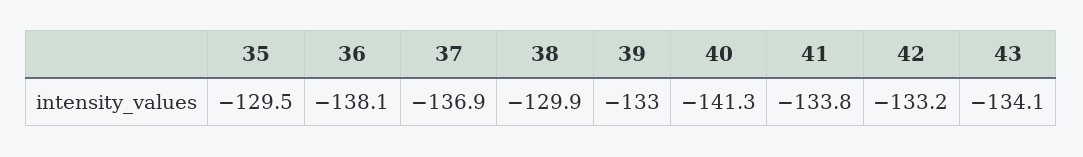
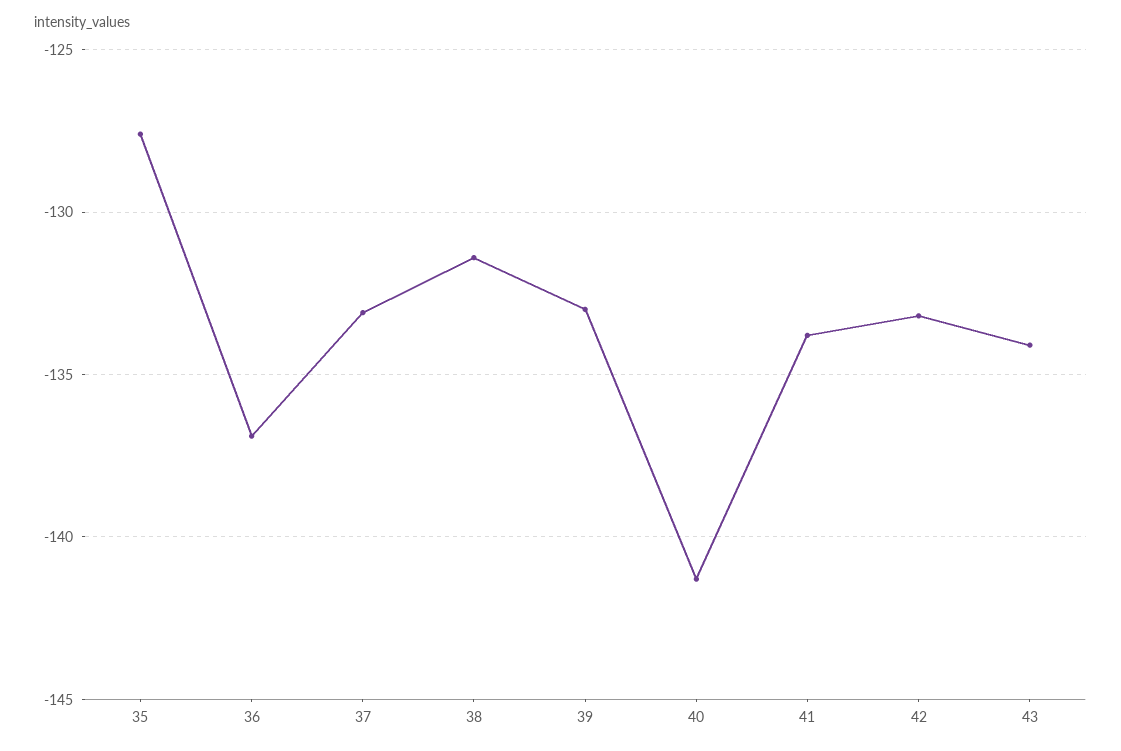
  {
-   "35": -129.5,
+   "35": -127.5,
-   "36": -138.1,
+   "36": -137,
-   "37": -136.9,
+   "37": -133,
-   "38": -129.9,
+   "38": -131.5,
    "39": -133,
    "40": -141.3,
    "41": -133.8,
    "42": -133.2,
    "43": -134.1
  }

